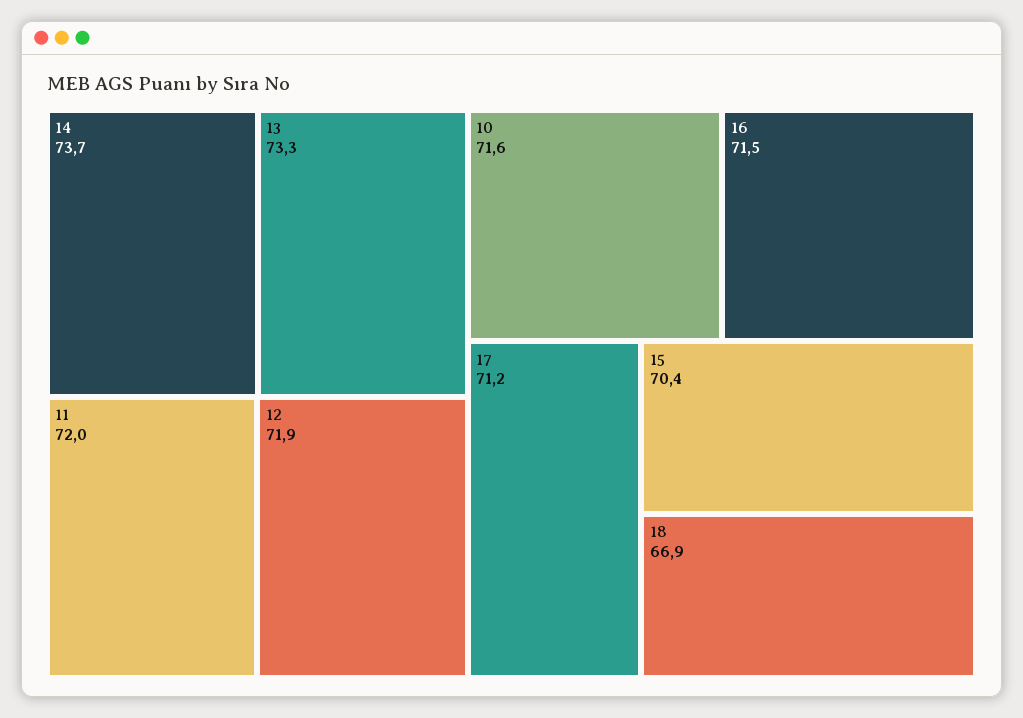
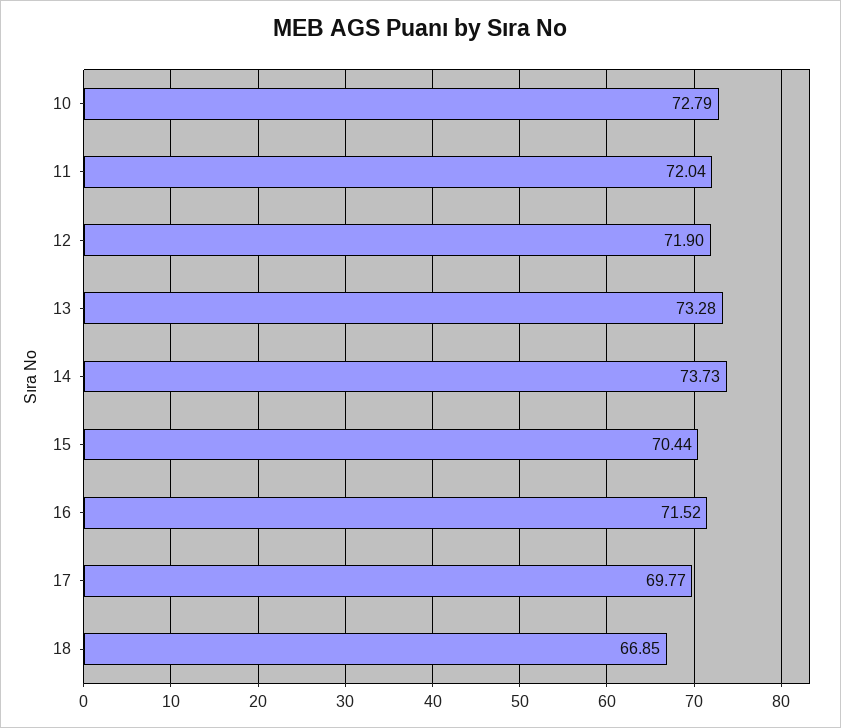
  {
    "14": 73.73,
    "13": 73.28,
    "11": 72.04,
    "12": 71.9,
-   "10": 71.6,
+   "10": 72.79,
    "16": 71.52,
-   "17": 71.2,
+   "17": 69.77,
    "15": 70.44,
    "18": 66.85
  }

